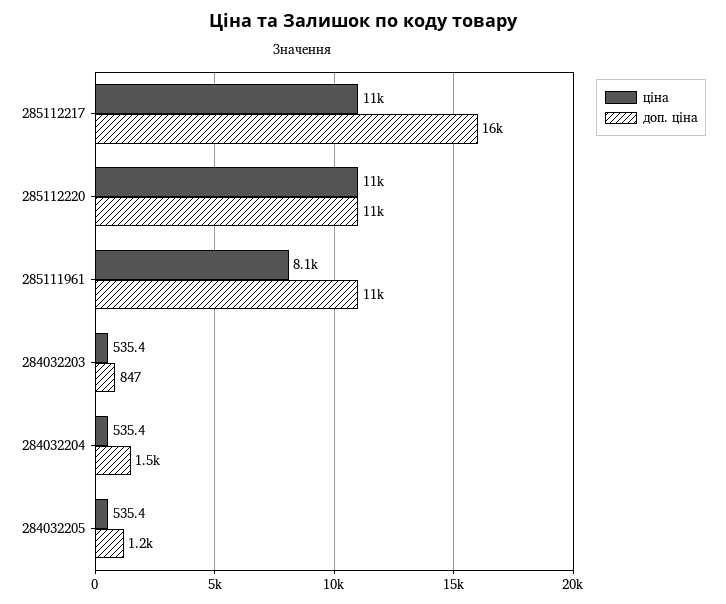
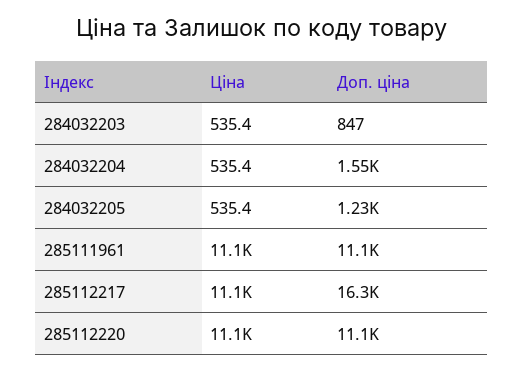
  {
    "ціна": {
      "285112217": 11100,
      "285112220": 11100,
-     "285111961": 8100,
+     "285111961": 11100,
      "284032203": 535.4,
      "284032204": 535.4,
      "284032205": 535.4
    },
    "доп. ціна": {
      "285112217": 16300,
      "285112220": 11100,
      "285111961": 11100,
      "284032203": 847,
      "284032204": 1550,
      "284032205": 1230
    }
  }

